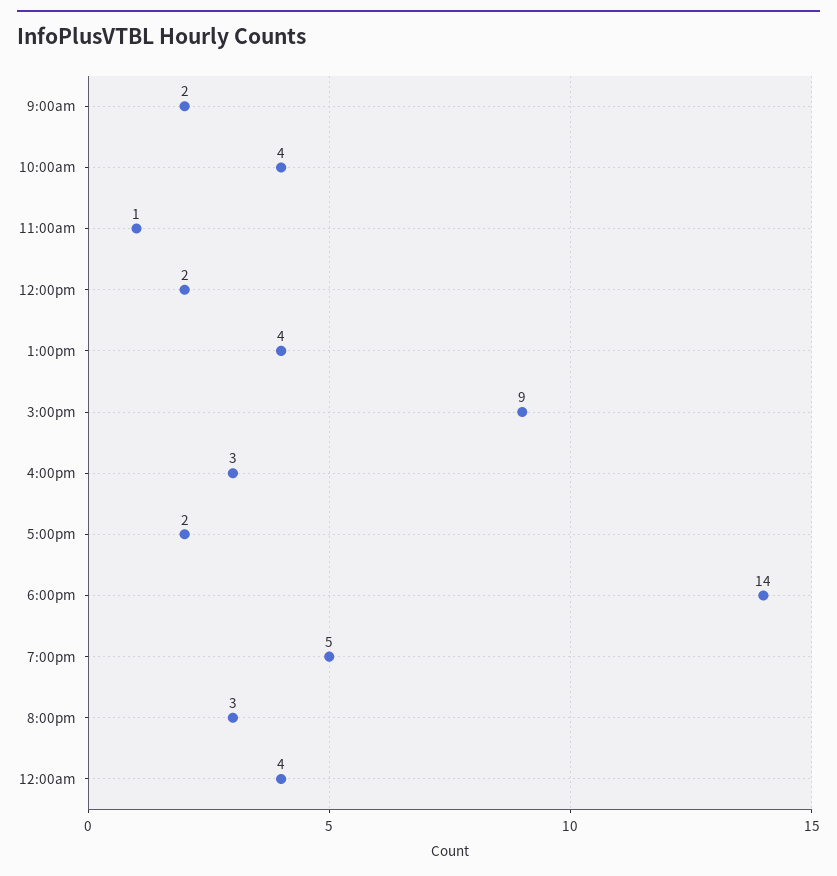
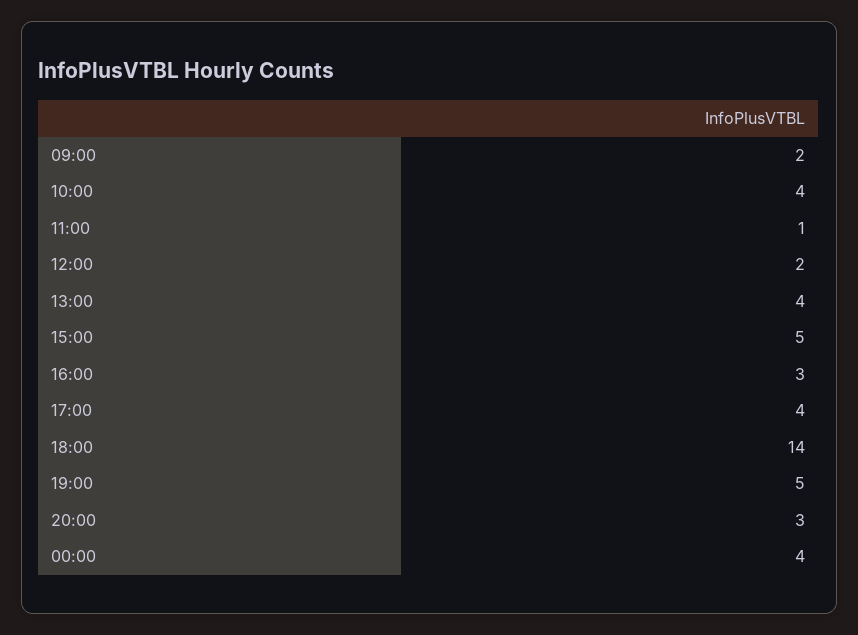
  {
    "9:00am": 2,
    "10:00am": 4,
    "11:00am": 1,
    "12:00pm": 2,
    "1:00pm": 4,
-   "3:00pm": 9,
+   "3:00pm": 5,
    "4:00pm": 3,
-   "5:00pm": 2,
+   "5:00pm": 4,
    "6:00pm": 14,
    "7:00pm": 5,
    "8:00pm": 3,
    "12:00am": 4
  }

